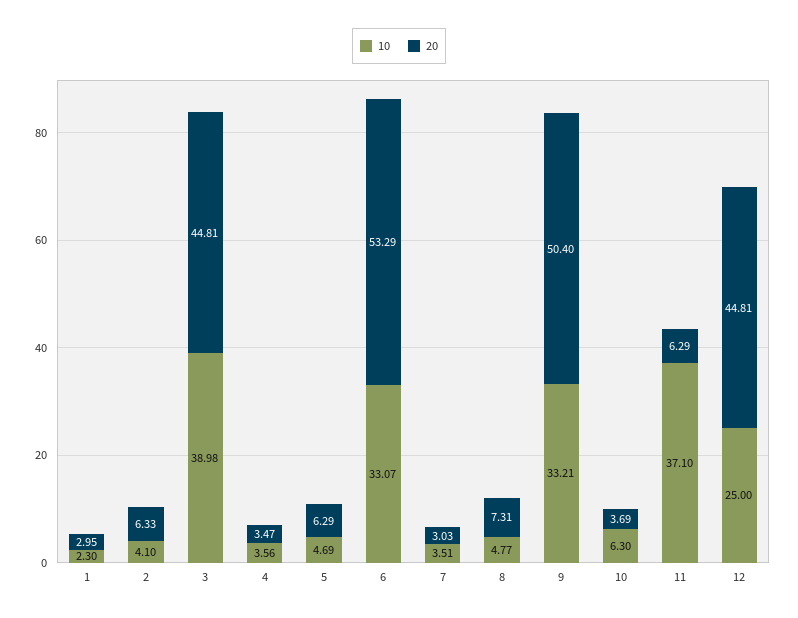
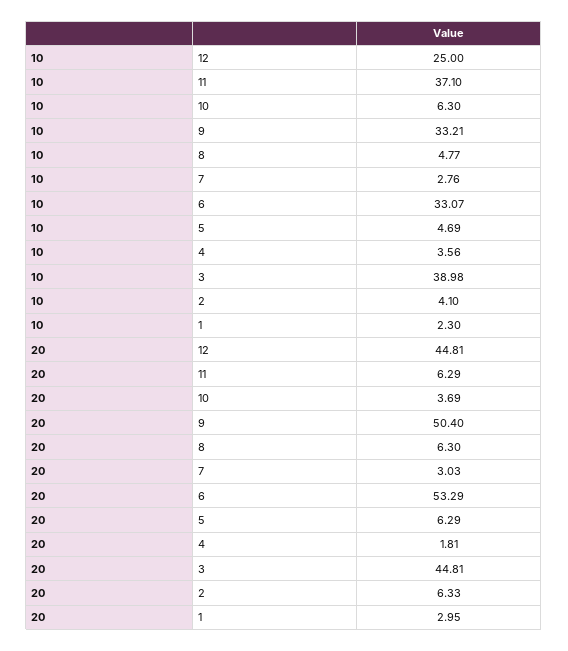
  {
    "10": {
      "1": 2.3,
      "2": 4.1,
      "3": 38.98,
      "4": 3.56,
      "5": 4.69,
      "6": 33.07,
-     "7": 3.51,
+     "7": 2.76,
      "8": 4.77,
      "9": 33.21,
      "10": 6.3,
      "11": 37.1,
      "12": 25
    },
    "20": {
      "1": 2.95,
      "2": 6.33,
      "3": 44.81,
-     "4": 3.47,
+     "4": 1.81,
      "5": 6.29,
      "6": 53.29,
      "7": 3.03,
-     "8": 7.31,
+     "8": 6.3,
      "9": 50.4,
      "10": 3.69,
      "11": 6.29,
      "12": 44.81
    }
  }

